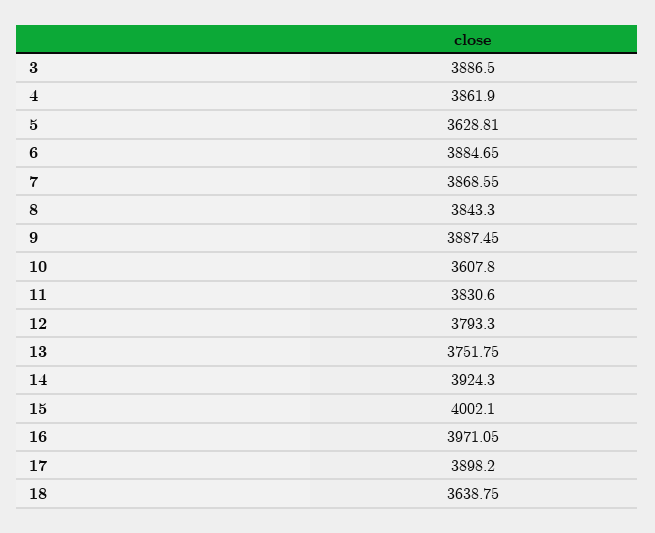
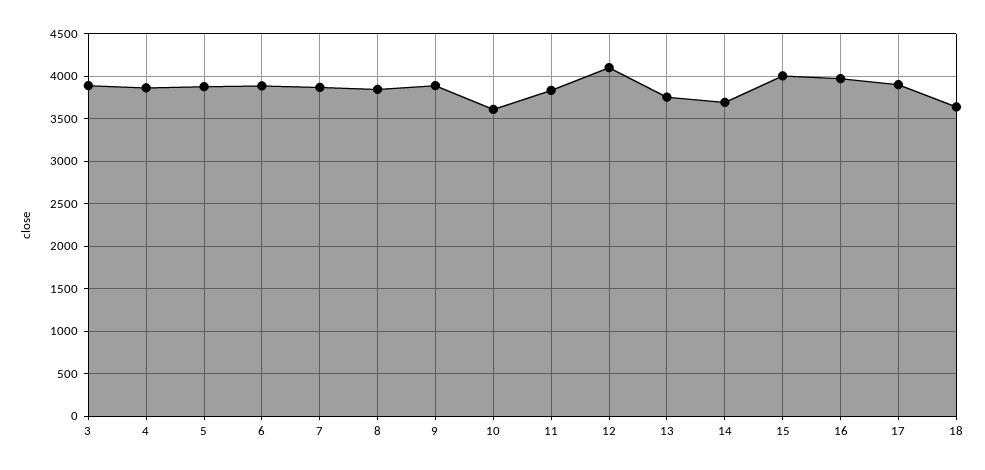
  {
    "3": 3886.5,
    "4": 3861.9,
-   "5": 3628.81,
+   "5": 3900,
    "6": 3884.65,
    "7": 3868.55,
    "8": 3843.3,
    "9": 3887.45,
    "10": 3607.8,
    "11": 3830.6,
-   "12": 3793.3,
+   "12": 4100,
    "13": 3751.75,
-   "14": 3924.3,
+   "14": 3700,
    "15": 4002.1,
    "16": 3971.05,
    "17": 3898.2,
    "18": 3638.75
  }

